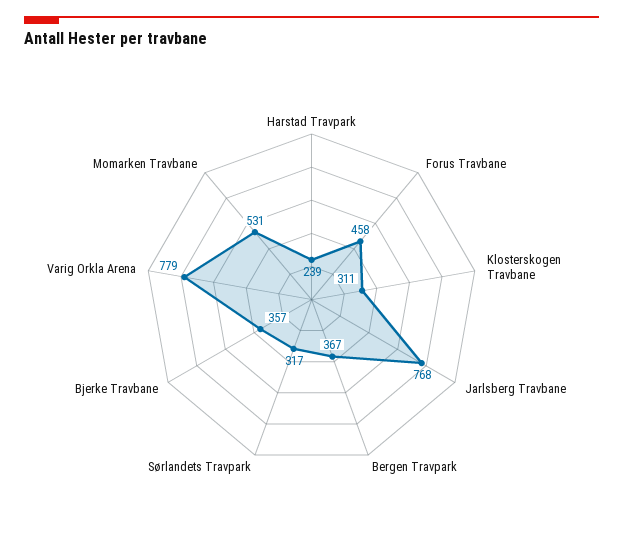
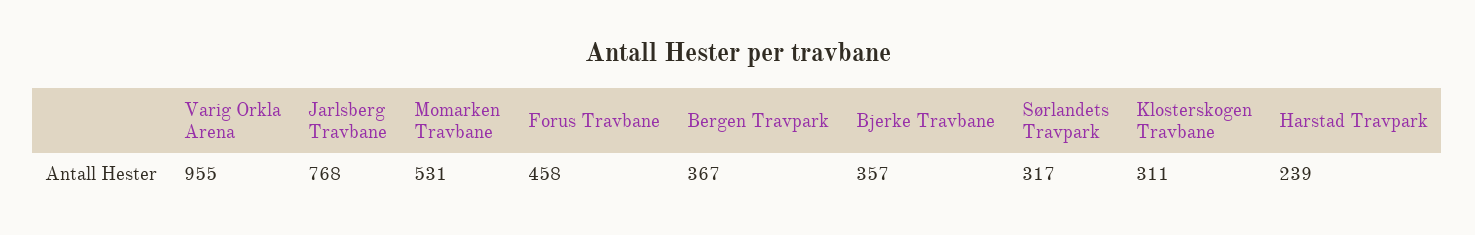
  {
    "Harstad Travpark": 239,
    "Forus Travbane": 458,
    "Klosterskogen Travbane": 311,
    "Jarlsberg Travbane": 768,
    "Bergen Travpark": 367,
    "Sørlandets Travpark": 317,
    "Bjerke Travbane": 357,
-   "Varig Orkla Arena": 779,
+   "Varig Orkla Arena": 955,
    "Momarken Travbane": 531
  }

